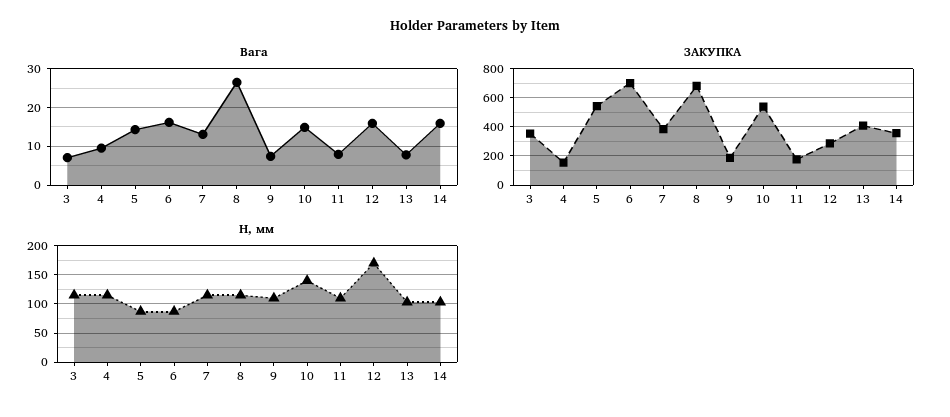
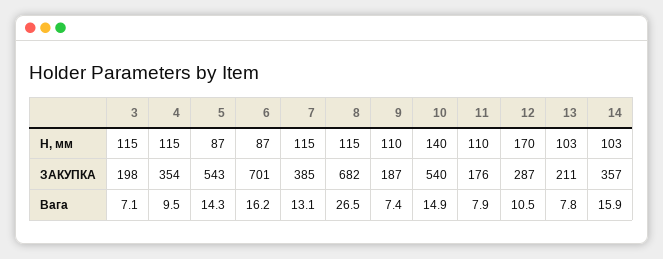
  {
    "Вага": {
      "3": 7.1,
      "4": 9.5,
      "5": 14.3,
      "6": 16.2,
      "7": 13.1,
      "8": 26.5,
      "9": 7.4,
      "10": 14.9,
      "11": 7.9,
-     "12": 16,
+     "12": 10.5,
      "13": 7.8,
      "14": 15.9
    },
    "ЗАКУПКА": {
-     "3": 350,
+     "3": 198,
-     "4": 150,
+     "4": 354,
      "5": 543,
      "6": 701,
      "7": 385,
      "8": 682,
      "9": 187,
      "10": 540,
      "11": 176,
      "12": 287,
-     "13": 400,
+     "13": 211,
      "14": 357
    },
    "H, мм": {
      "3": 115,
      "4": 115,
      "5": 87,
      "6": 87,
      "7": 115,
      "8": 115,
      "9": 110,
      "10": 140,
      "11": 110,
      "12": 170,
      "13": 103,
      "14": 103
    }
  }

